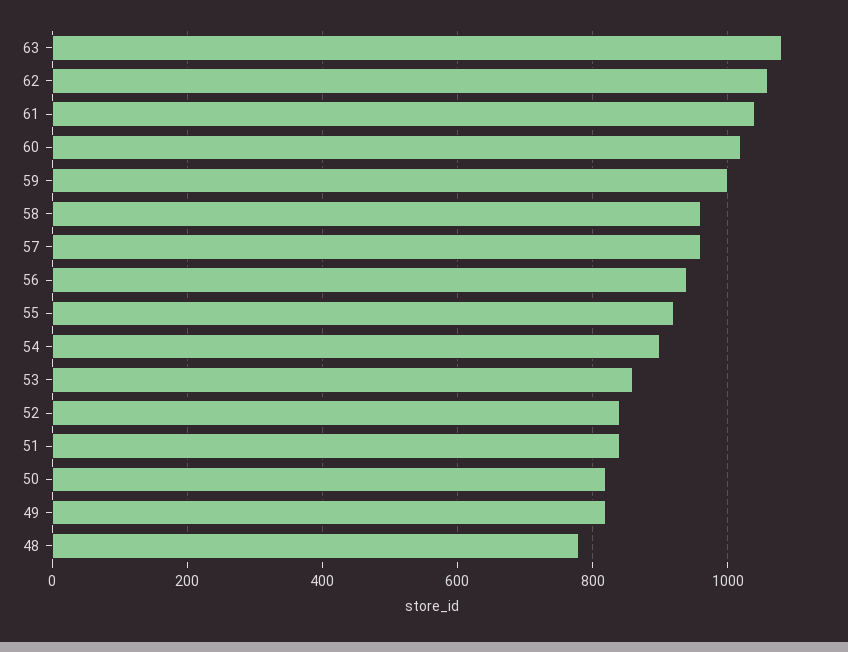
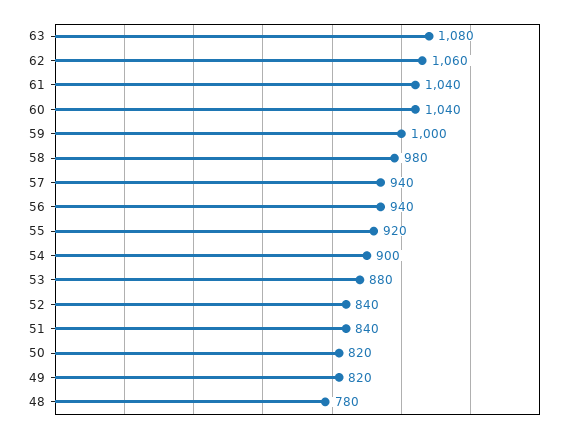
  {
    "63": 1080,
    "62": 1060,
    "61": 1040,
-   "60": 1020,
+   "60": 1040,
    "59": 1000,
-   "58": 960,
+   "58": 980,
-   "57": 960,
+   "57": 940,
    "56": 940,
    "55": 920,
    "54": 900,
-   "53": 860,
+   "53": 880,
    "52": 840,
    "51": 840,
    "50": 820,
    "49": 820,
    "48": 780
  }

